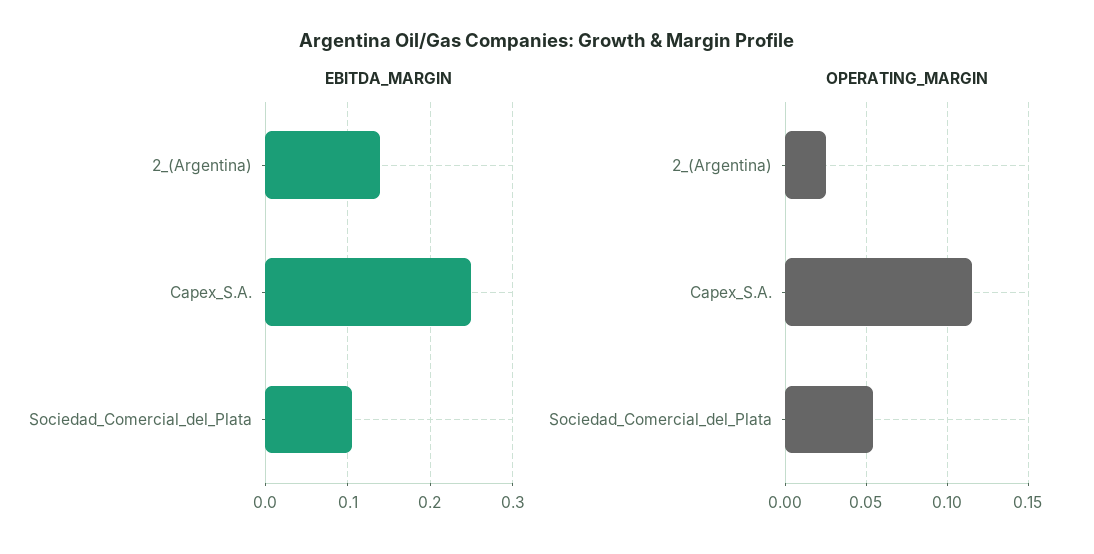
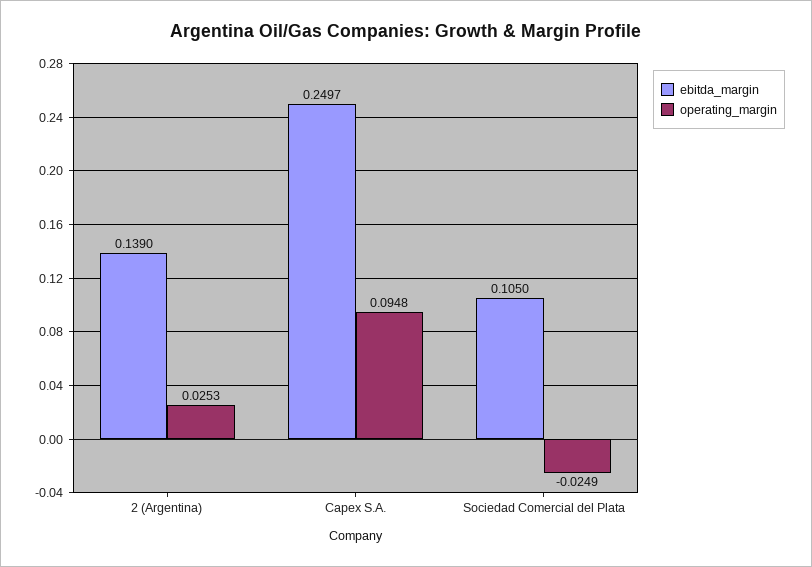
  {
    "EBITDA_MARGIN": {
      "2_(Argentina)": 0.139,
      "Capex_S.A.": 0.2497,
      "Sociedad_Comercial_del_Plata": 0.105
    },
    "OPERATING_MARGIN": {
      "2_(Argentina)": 0.0253,
-     "Capex_S.A.": 0.115,
+     "Capex_S.A.": 0.0948,
-     "Sociedad_Comercial_del_Plata": 0.055
+     "Sociedad_Comercial_del_Plata": -0.0249
    }
  }

